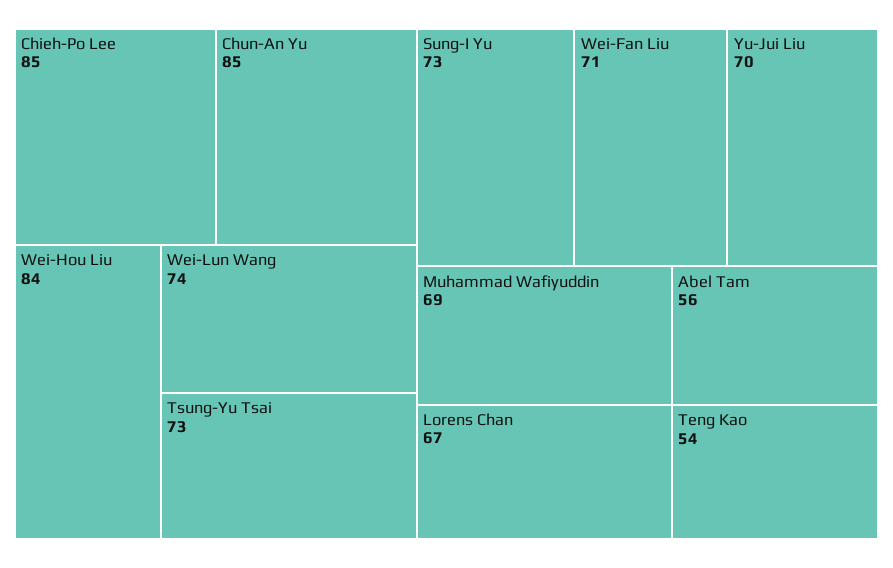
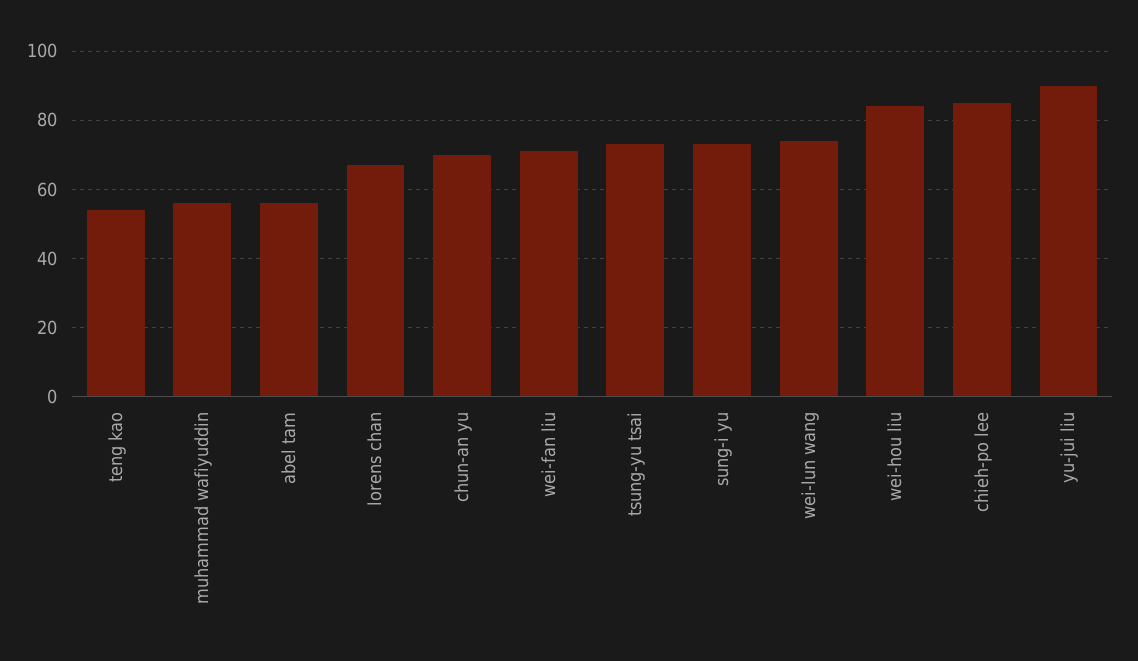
  {
    "Chieh-Po Lee": 85,
-   "Chun-An Yu": 85,
+   "Chun-An Yu": 70,
    "Wei-Hou Liu": 84,
    "Wei-Lun Wang": 74,
    "Tsung-Yu Tsai": 73,
    "Sung-I Yu": 73,
    "Wei-Fan Liu": 71,
-   "Yu-Jui Liu": 70,
+   "Yu-Jui Liu": 90,
-   "Muhammad Wafiyuddin": 69,
+   "Muhammad Wafiyuddin": 55,
    "Lorens Chan": 67,
    "Abel Tam": 56,
    "Teng Kao": 54
  }

